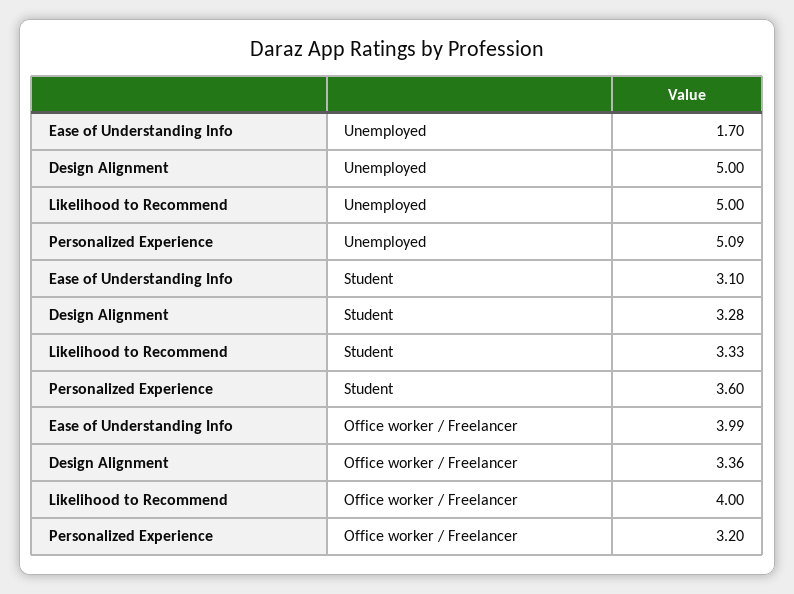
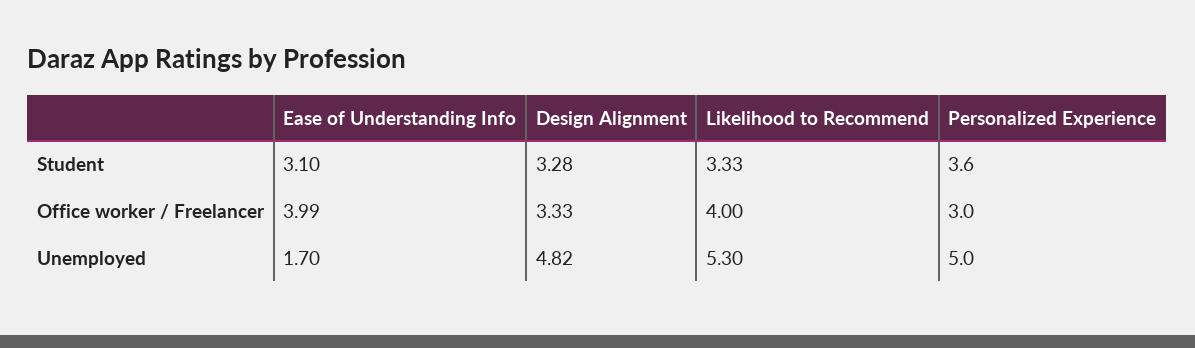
  {
    "Ease of Understanding Info": {
      "Unemployed": 1.7,
      "Student": 3.1,
      "Office worker / Freelancer": 3.99
    },
    "Design Alignment": {
-     "Unemployed": 5,
+     "Unemployed": 4.82,
      "Student": 3.28,
-     "Office worker / Freelancer": 3.36
+     "Office worker / Freelancer": 3.33
    },
    "Likelihood to Recommend": {
-     "Unemployed": 5,
+     "Unemployed": 5.3,
      "Student": 3.33,
      "Office worker / Freelancer": 4
    },
    "Personalized Experience": {
-     "Unemployed": 5.09,
+     "Unemployed": 5,
      "Student": 3.6,
-     "Office worker / Freelancer": 3.2
+     "Office worker / Freelancer": 3
    }
  }

